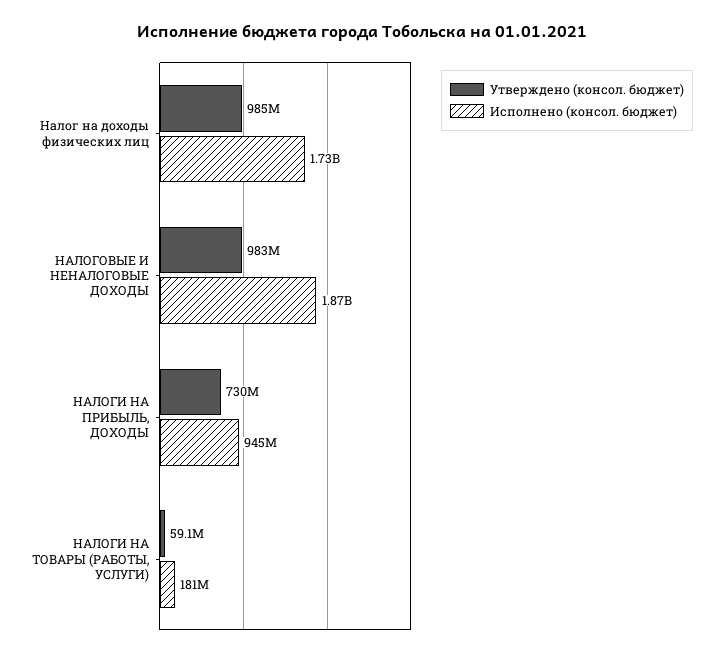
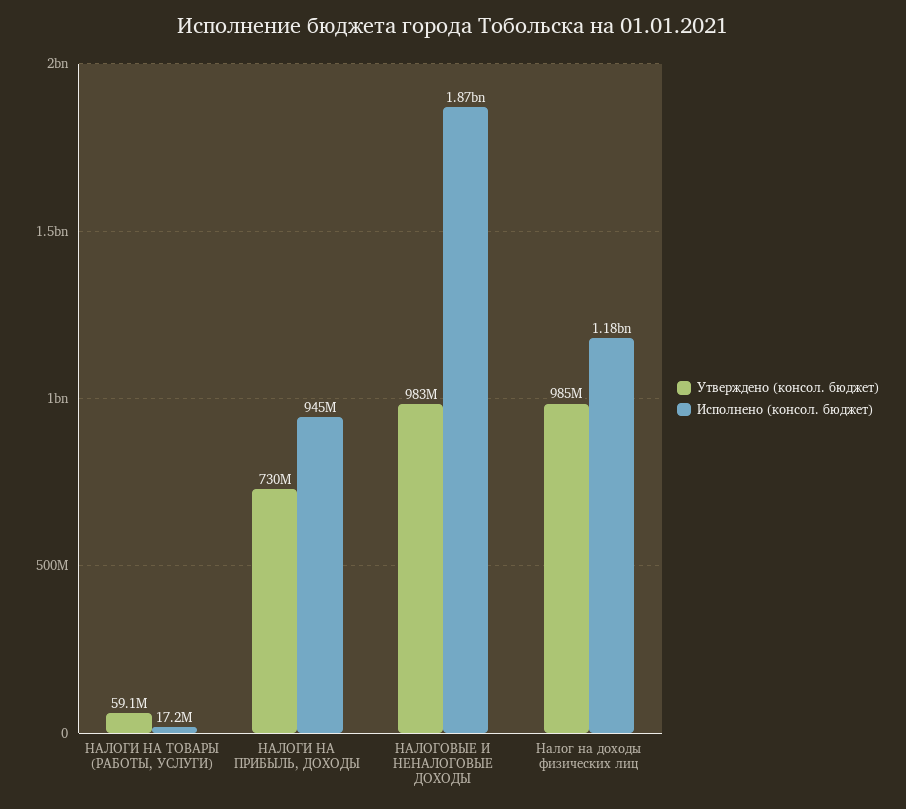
  {
    "Утверждено (консол. бюджет)": {
      "Налог на доходы физических лиц": 985000000,
      "НАЛОГОВЫЕ И НЕНАЛОГОВЫЕ ДОХОДЫ": 983000000,
      "НАЛОГИ НА ПРИБЫЛЬ, ДОХОДЫ": 730000000,
      "НАЛОГИ НА ТОВАРЫ (РАБОТЫ, УСЛУГИ)": 59100000
    },
    "Исполнено (консол. бюджет)": {
-     "Налог на доходы физических лиц": 1730000000,
+     "Налог на доходы физических лиц": 1180000000,
      "НАЛОГОВЫЕ И НЕНАЛОГОВЫЕ ДОХОДЫ": 1870000000,
      "НАЛОГИ НА ПРИБЫЛЬ, ДОХОДЫ": 945000000,
-     "НАЛОГИ НА ТОВАРЫ (РАБОТЫ, УСЛУГИ)": 181000000
+     "НАЛОГИ НА ТОВАРЫ (РАБОТЫ, УСЛУГИ)": 17200000
    }
  }

